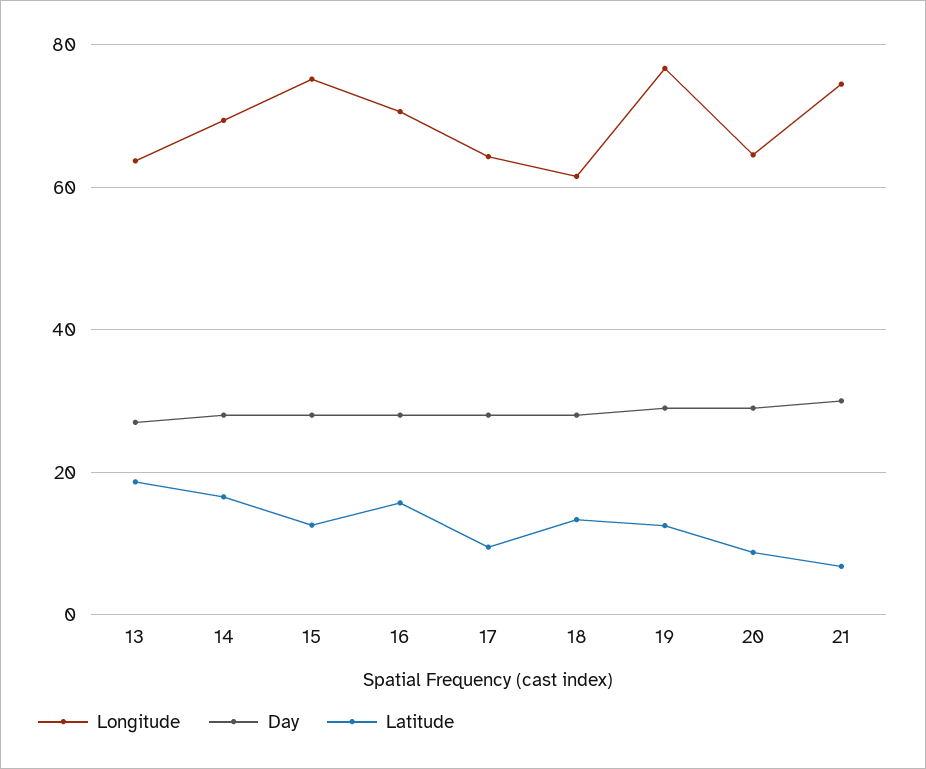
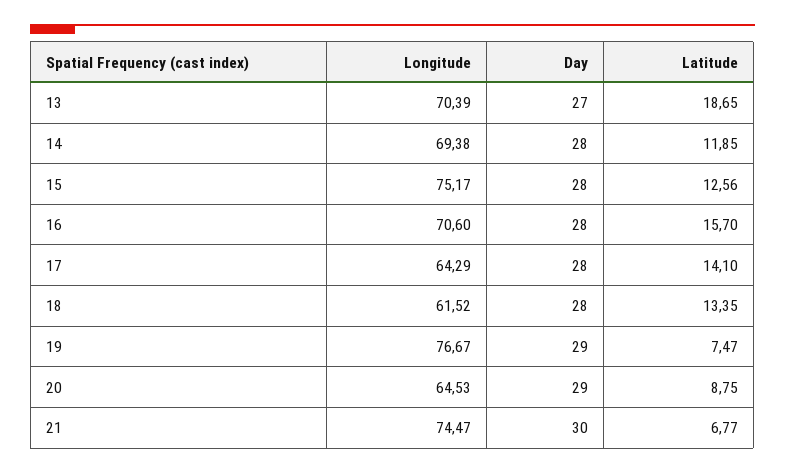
  {
    "Longitude": {
-     "13": 64,
+     "13": 70.39,
      "14": 69.38,
      "15": 75.17,
      "16": 70.6,
      "17": 64.29,
      "18": 61.52,
      "19": 76.67,
      "20": 64.53,
      "21": 74.47
    },
    "Day": {
      "13": 27,
      "14": 28,
      "15": 28,
      "16": 28,
      "17": 28,
      "18": 28,
      "19": 29,
      "20": 29,
      "21": 30
    },
    "Latitude": {
      "13": 18.65,
-     "14": 16,
+     "14": 11.85,
      "15": 12.56,
      "16": 15.7,
-     "17": 10,
+     "17": 14.1,
      "18": 13.35,
-     "19": 12,
+     "19": 7.47,
      "20": 8.75,
      "21": 6.77
    }
  }

